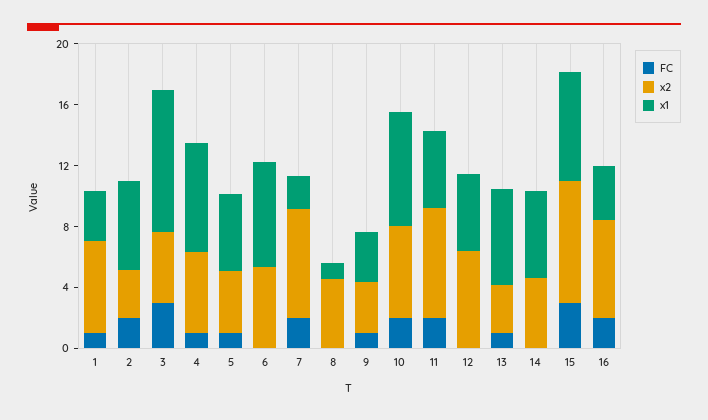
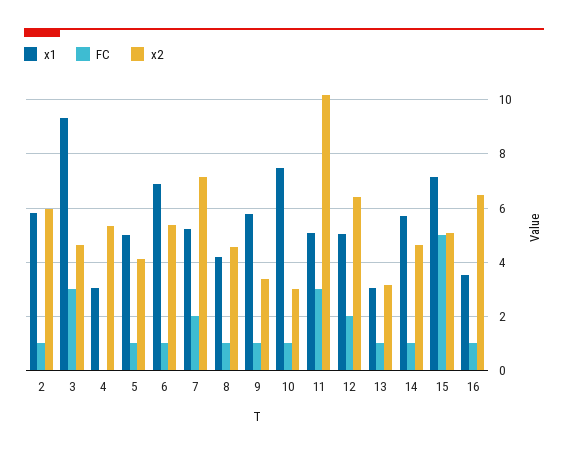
  {
    "FC": {
-     "1": 1,
-     "2": 2,
+     "2": 1,
      "3": 3,
-     "4": 1,
+     "4": 0,
      "5": 1,
-     "6": 0,
+     "6": 1,
      "7": 2,
-     "8": 0,
+     "8": 1,
      "9": 1,
-     "10": 2,
+     "10": 1,
-     "11": 2,
+     "11": 3,
-     "12": 0,
+     "12": 2,
      "13": 1,
-     "14": 0,
+     "14": 1,
-     "15": 3,
+     "15": 5,
-     "16": 2
+     "16": 1
    },
    "x2": {
-     "1": 6,
-     "2": 3,
+     "2": 6,
      "3": 4.75,
      "4": 5.25,
      "5": 4,
      "6": 5.25,
      "7": 7.25,
      "8": 4.5,
      "9": 3.5,
-     "10": 6,
+     "10": 3,
-     "11": 7,
+     "11": 10.25,
      "12": 6.5,
      "13": 3.25,
      "14": 4.5,
-     "15": 8,
+     "15": 5,
      "16": 6.5
    },
    "x1": {
-     "1": 3,
      "2": 5.75,
      "3": 9.25,
-     "4": 7,
+     "4": 3,
      "5": 5,
      "6": 7,
-     "7": 2,
+     "7": 5.25,
-     "8": 1,
+     "8": 4.25,
-     "9": 3,
+     "9": 5.75,
      "10": 7.5,
      "11": 5,
      "12": 5,
-     "13": 6,
+     "13": 3,
      "14": 5.75,
      "15": 7.25,
      "16": 3.5
    }
  }

